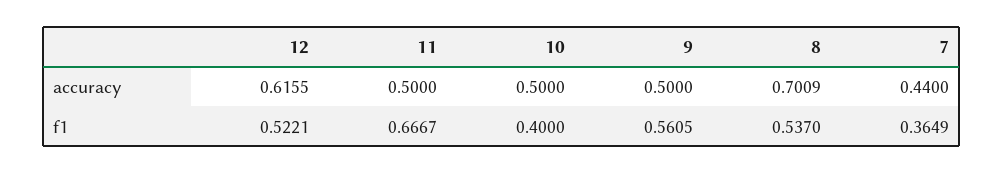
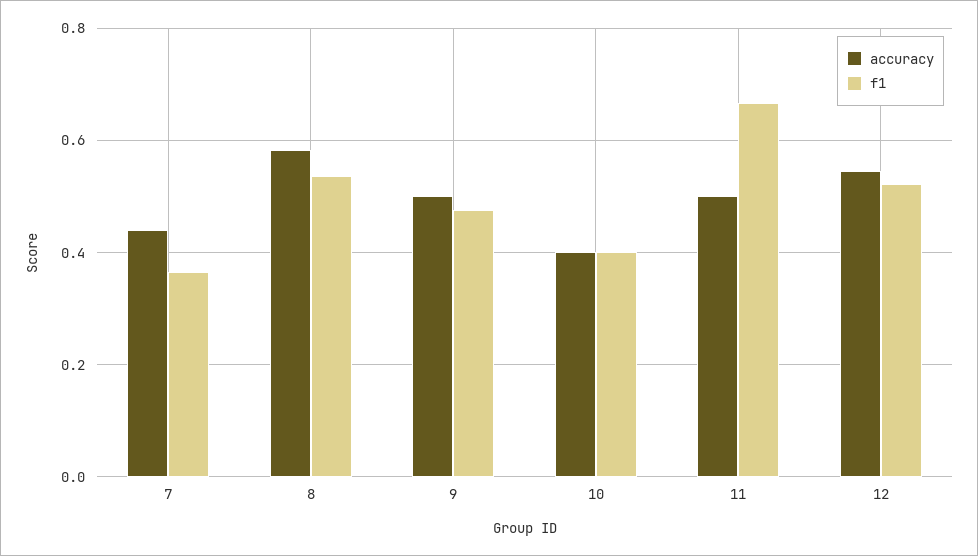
  {
    "accuracy": {
-     "12": 0.6155,
+     "12": 0.54,
      "11": 0.5,
-     "10": 0.5,
+     "10": 0.4,
      "9": 0.5,
-     "8": 0.7009,
+     "8": 0.58,
      "7": 0.44
    },
    "f1": {
      "12": 0.5221,
      "11": 0.6667,
      "10": 0.4,
-     "9": 0.5605,
+     "9": 0.48,
      "8": 0.537,
      "7": 0.3649
    }
  }

